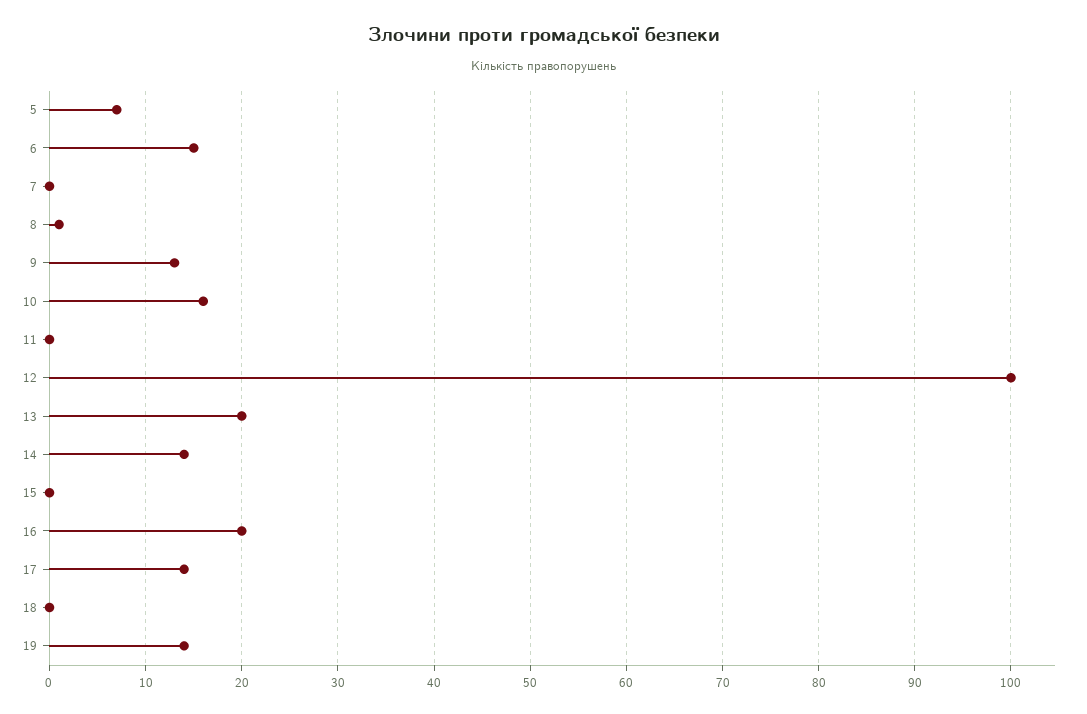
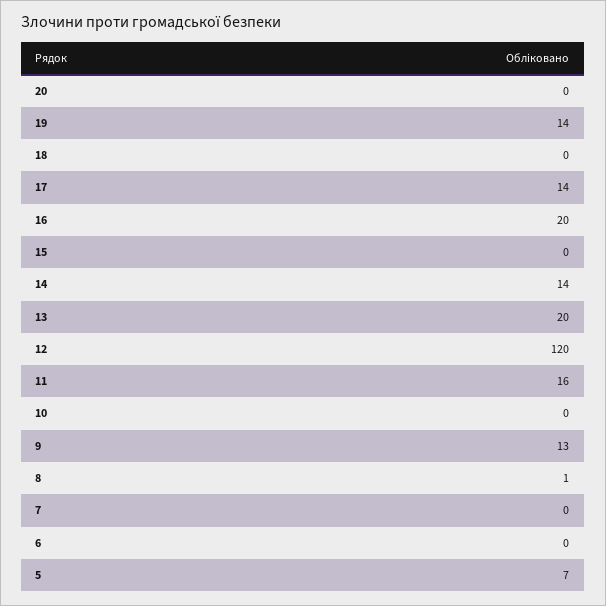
  {
    "5": 7,
-   "6": 15,
+   "6": 0,
    "7": 0,
    "8": 1,
    "9": 13,
-   "10": 16,
+   "10": 0,
-   "11": 0,
+   "11": 16,
-   "12": 100,
+   "12": 120,
    "13": 20,
    "14": 14,
    "15": 0,
    "16": 20,
    "17": 14,
    "18": 0,
-   "19": 14
+   "19": 14,
+   "20": 0
  }

